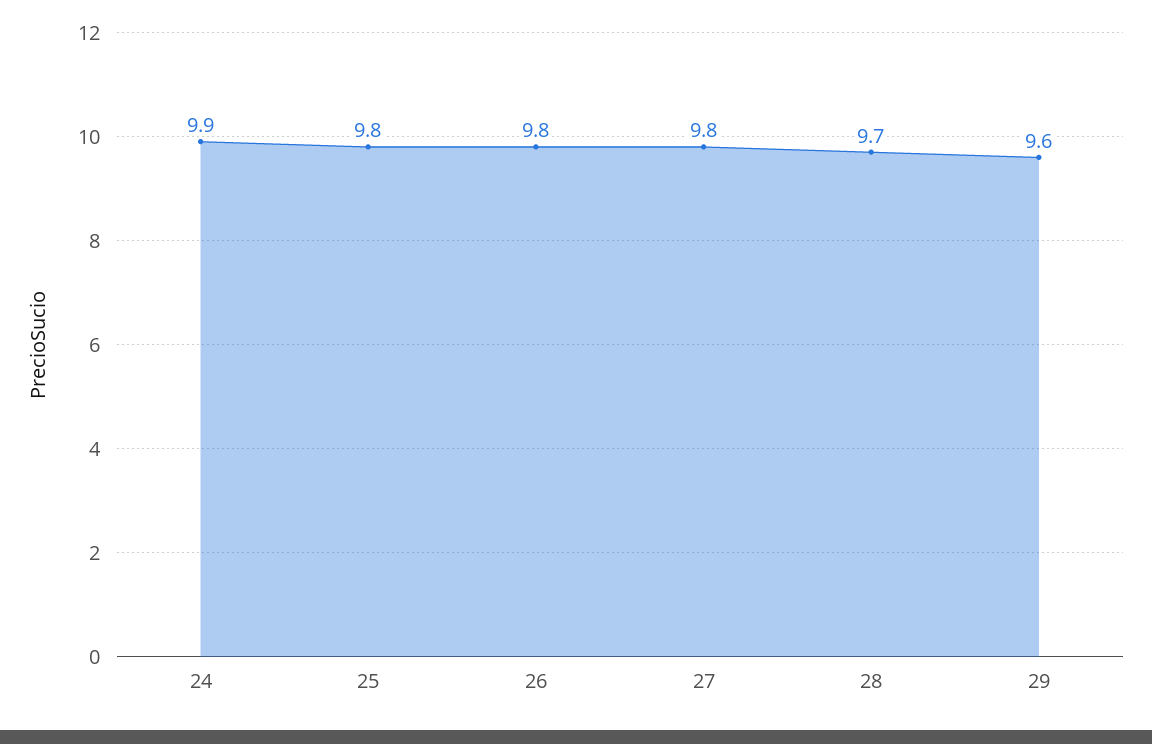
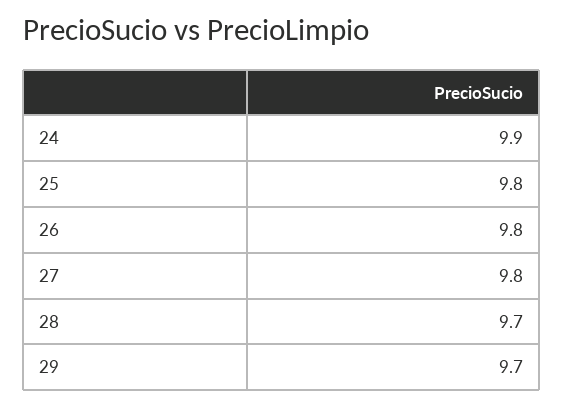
  {
    "24": 9.9,
    "25": 9.8,
    "26": 9.8,
    "27": 9.8,
    "28": 9.7,
-   "29": 9.6
+   "29": 9.7
  }

